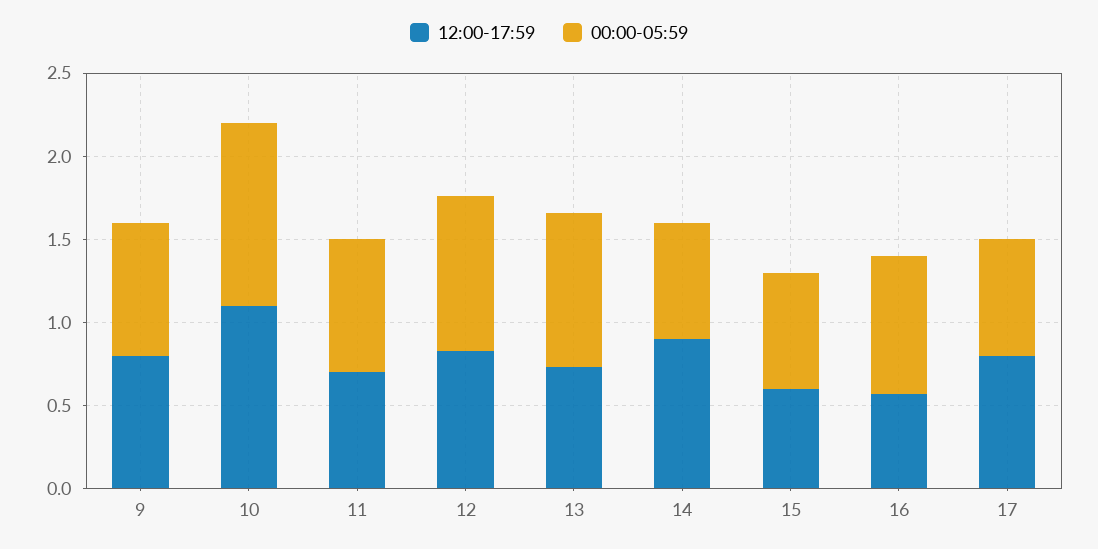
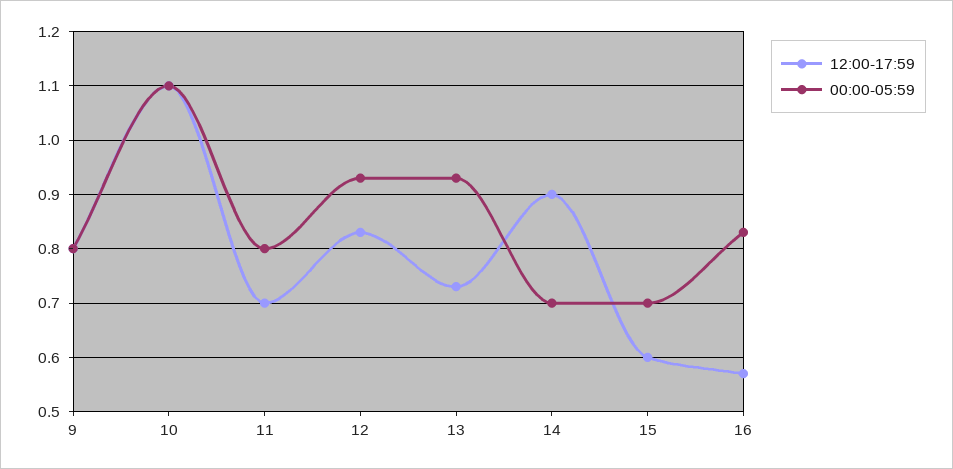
  {
    "12:00-17:59": {
      "9": 0.8,
      "10": 1.1,
      "11": 0.7,
      "12": 0.85,
      "13": 0.75,
      "14": 0.9,
      "15": 0.6,
-     "16": 0.55,
+     "16": 0.55
-     "17": 0.8
    },
    "00:00-05:59": {
      "9": 0.8,
      "10": 1.1,
      "11": 0.8,
      "12": 0.95,
      "13": 0.95,
      "14": 0.7,
      "15": 0.7,
-     "16": 0.85,
+     "16": 0.85
-     "17": 0.7
    }
  }

